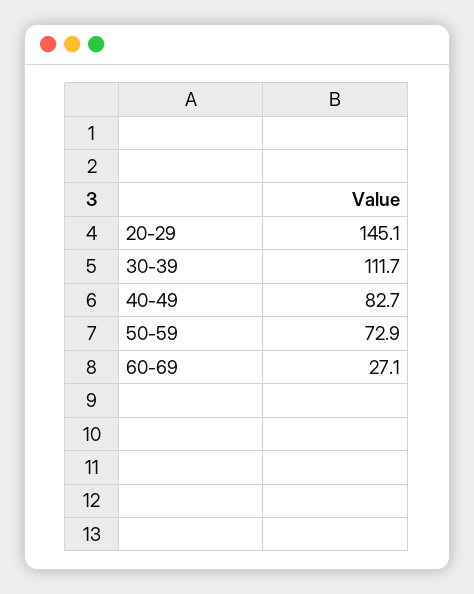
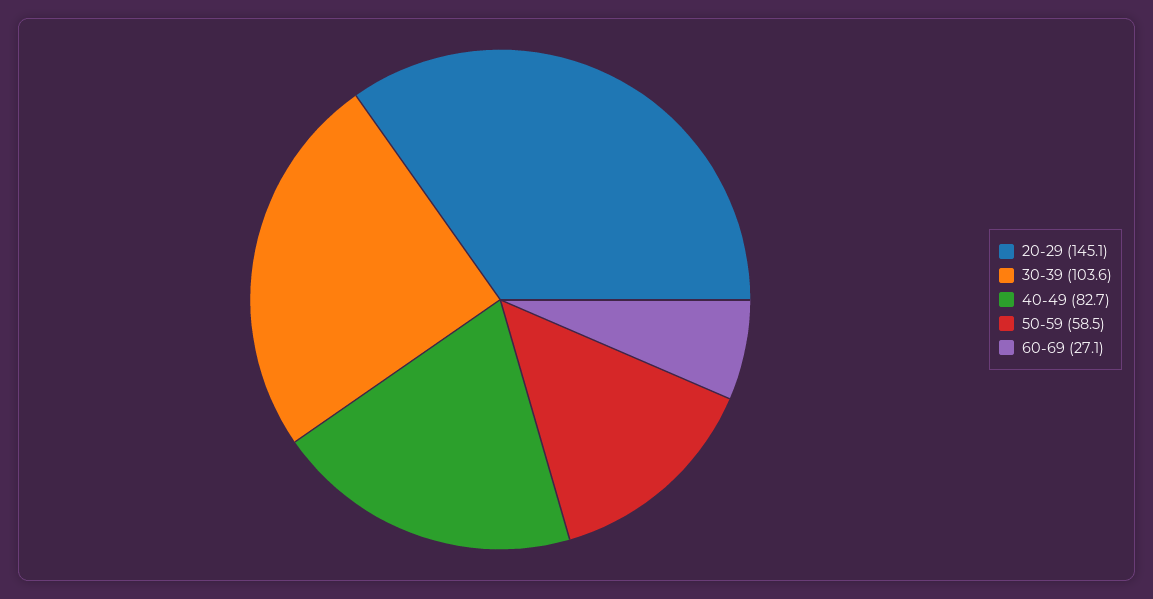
  {
    "20-29": 145.1,
-   "30-39": 111.7,
+   "30-39": 103.6,
    "40-49": 82.7,
-   "50-59": 72.9,
+   "50-59": 58.5,
    "60-69": 27.1
  }

